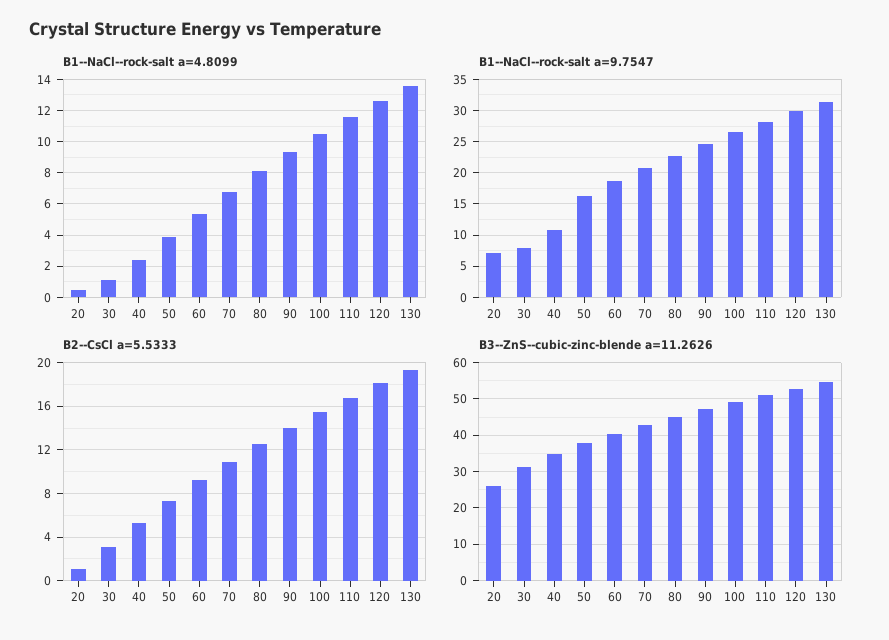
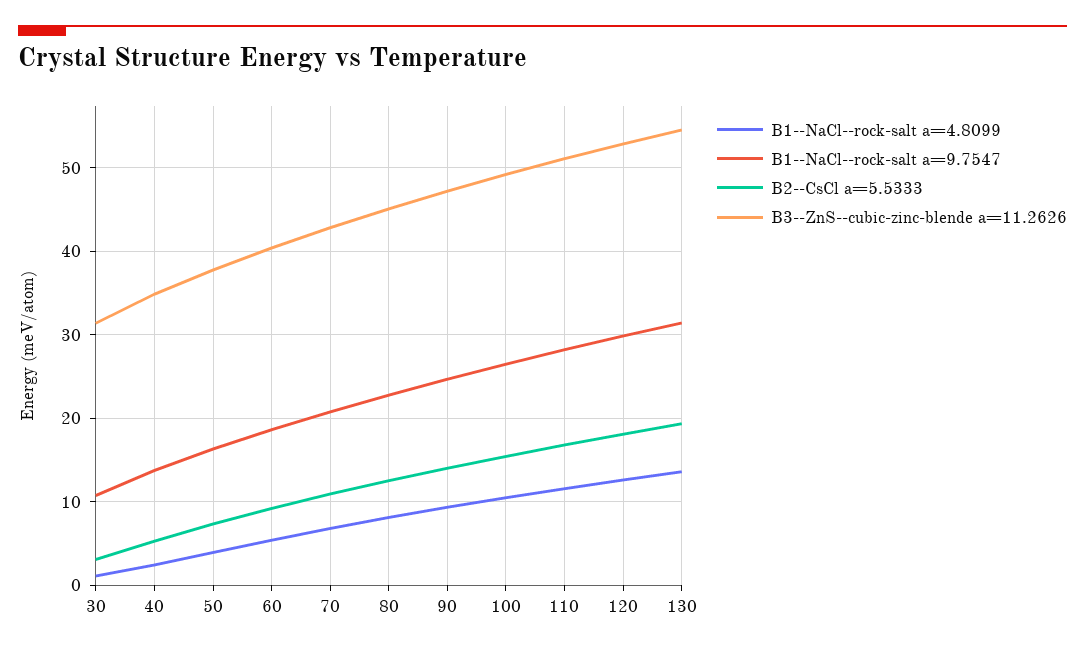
  {
    "B1--NaCl--rock-salt a=4.8099": {
-     "20": 0.5,
      "30": 1,
      "40": 2.5,
      "50": 4,
      "60": 5.5,
      "70": 7,
      "80": 8,
      "90": 9.5,
      "100": 10.5,
      "110": 11.5,
      "120": 12.5,
      "130": 13.5
    },
    "B1--NaCl--rock-salt a=9.7547": {
-     "20": 7,
-     "30": 8,
+     "30": 11,
-     "40": 11,
+     "40": 14,
      "50": 16,
      "60": 19,
      "70": 21,
      "80": 23,
      "90": 25,
      "100": 26,
      "110": 28,
      "120": 30,
      "130": 31
    },
    "B2--CsCl a=5.5333": {
-     "20": 1,
      "30": 3,
      "40": 5,
      "50": 7,
      "60": 9,
      "70": 11,
      "80": 13,
      "90": 14,
      "100": 15,
      "110": 17,
      "120": 18,
      "130": 19
    },
    "B3--ZnS--cubic-zinc-blende a=11.2626": {
-     "20": 26,
      "30": 31,
      "40": 35,
      "50": 38,
      "60": 40,
      "70": 43,
      "80": 45,
      "90": 47,
      "100": 49,
      "110": 51,
      "120": 53,
      "130": 55
    }
  }

